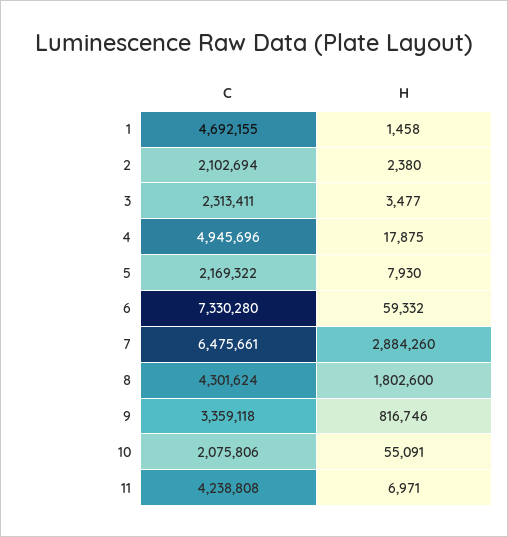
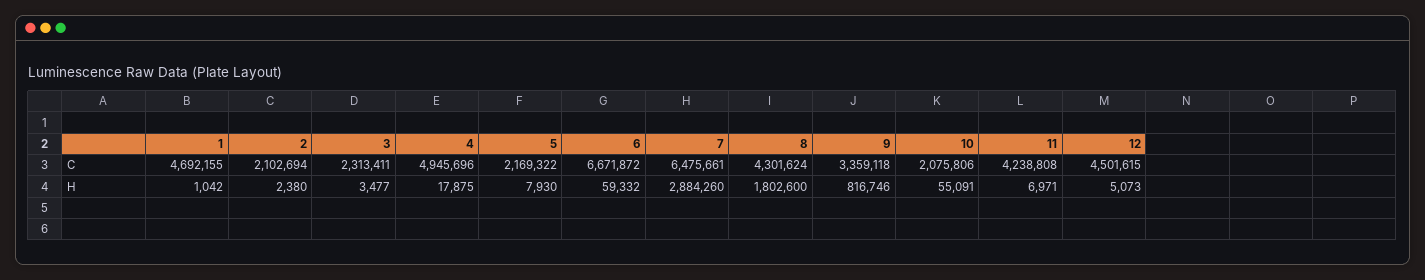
  {
    "C": {
      "1": 4692155,
      "2": 2102694,
      "3": 2313411,
      "4": 4945696,
      "5": 2169322,
-     "6": 7330280,
+     "6": 6671872,
      "7": 6475661,
      "8": 4301624,
      "9": 3359118,
      "10": 2075806,
-     "11": 4238808
+     "11": 4238808,
+     "12": 4501615
    },
    "H": {
-     "1": 1458,
+     "1": 1042,
      "2": 2380,
      "3": 3477,
      "4": 17875,
      "5": 7930,
      "6": 59332,
      "7": 2884260,
      "8": 1802600,
      "9": 816746,
      "10": 55091,
-     "11": 6971
+     "11": 6971,
+     "12": 5073
    }
  }

